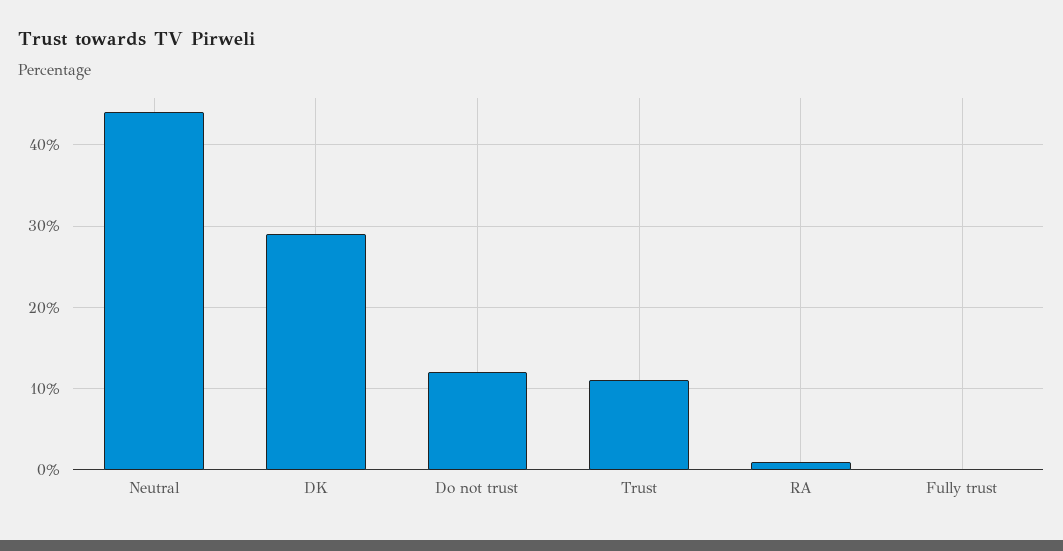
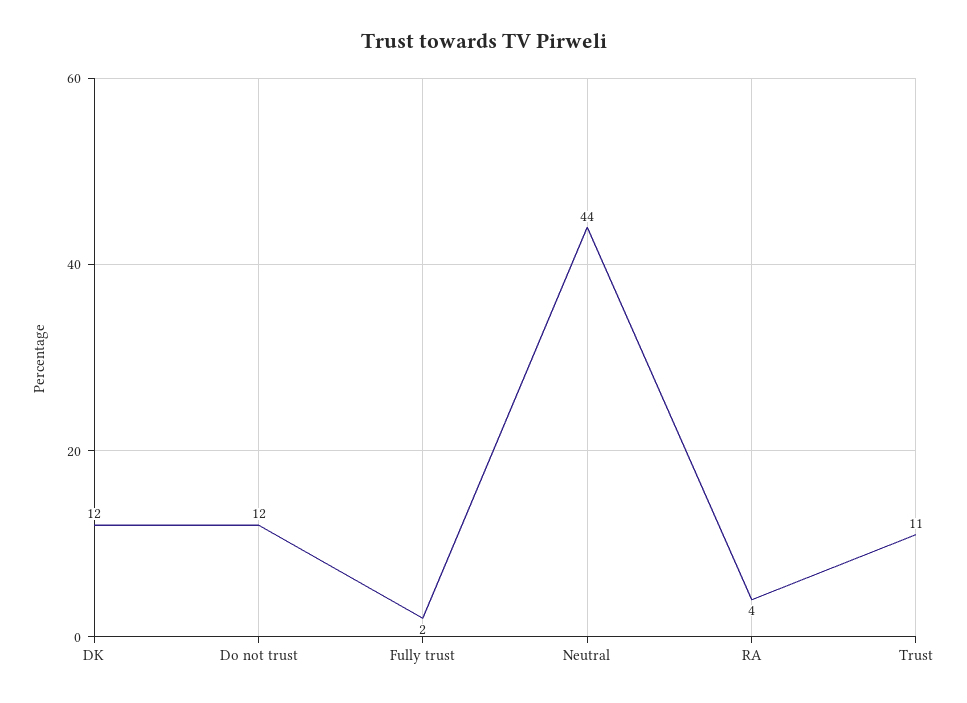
  {
    "Neutral": 44,
-   "DK": 29,
+   "DK": 12,
    "Do not trust": 12,
    "Trust": 11,
-   "RA": 1,
+   "RA": 4,
-   "Fully trust": 0
+   "Fully trust": 2
  }

